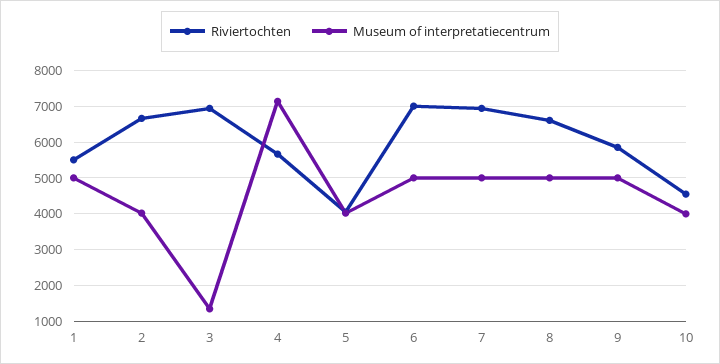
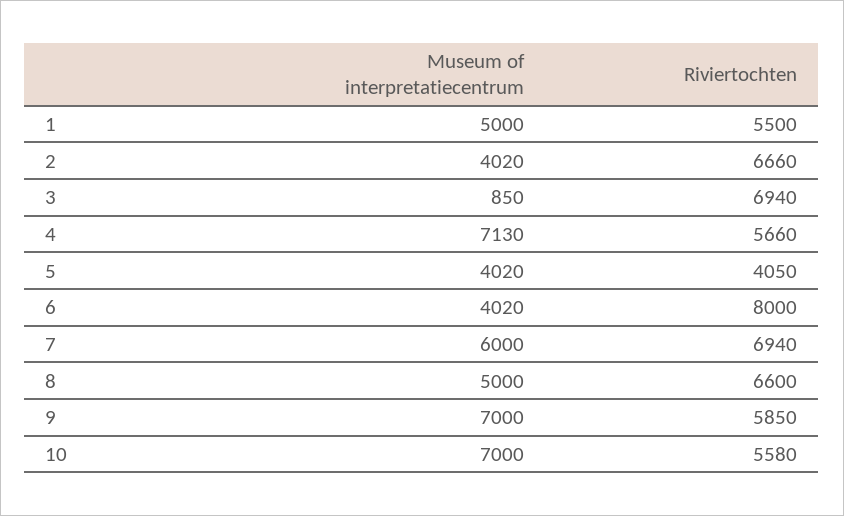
  {
    "Riviertochten": {
      "1": 5500,
      "2": 6660,
      "3": 6940,
      "4": 5660,
      "5": 4050,
-     "6": 7000,
+     "6": 8000,
      "7": 6940,
      "8": 6600,
      "9": 5850,
-     "10": 4600
+     "10": 5580
    },
    "Museum of interpretatiecentrum": {
      "1": 5000,
      "2": 4020,
-     "3": 1400,
+     "3": 850,
      "4": 7130,
      "5": 4020,
-     "6": 5000,
+     "6": 4020,
-     "7": 5000,
+     "7": 6000,
      "8": 5000,
-     "9": 5000,
+     "9": 7000,
-     "10": 4000
+     "10": 7000
    }
  }

